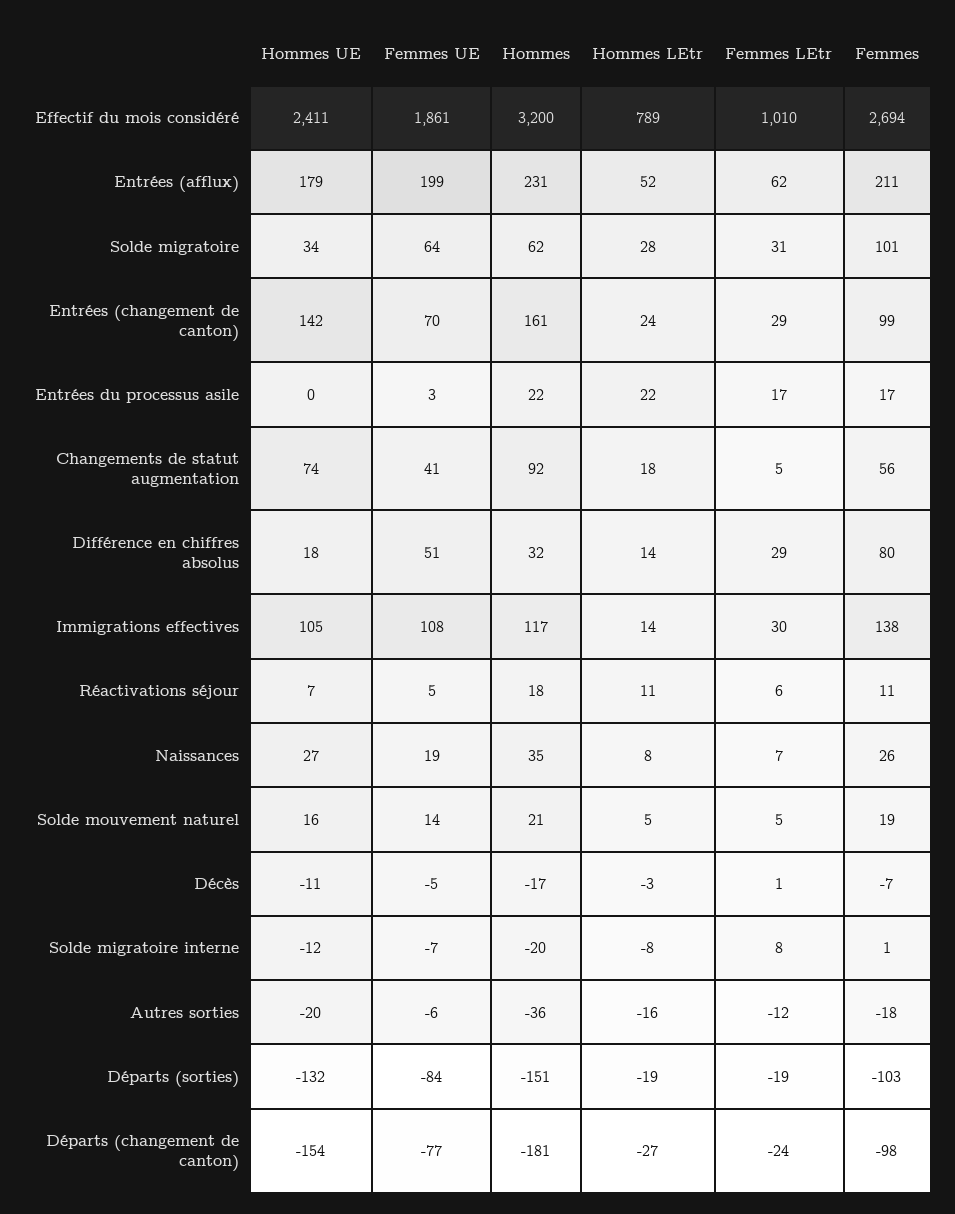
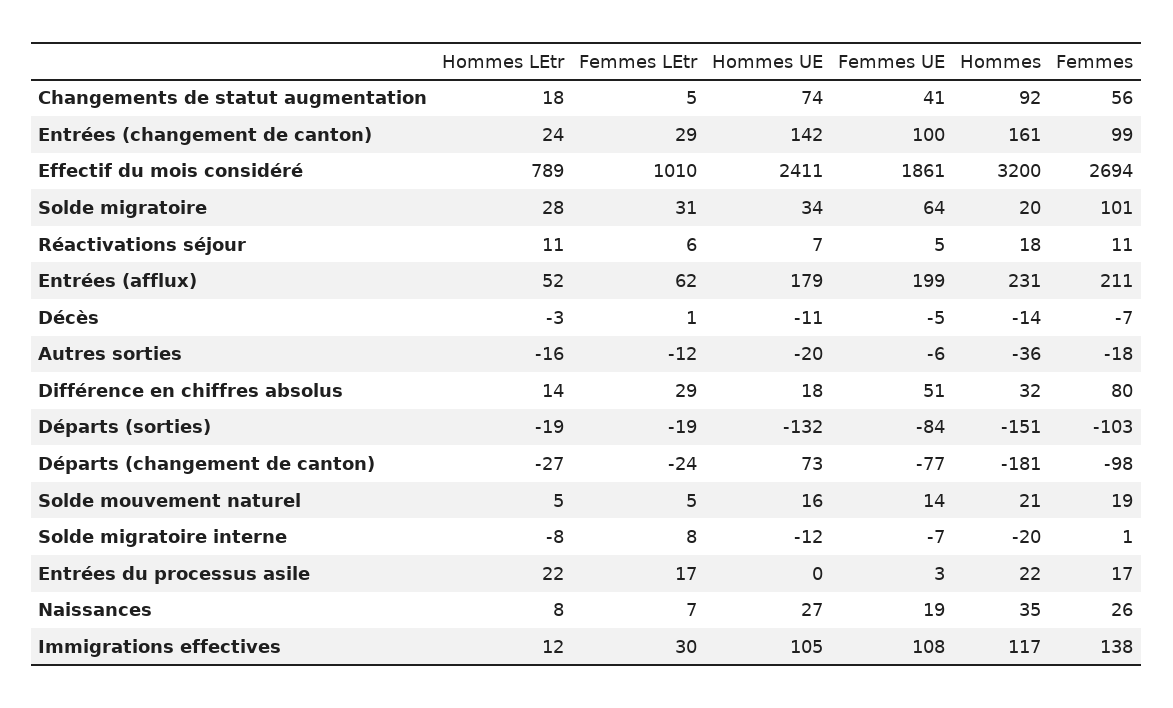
  {
    "Hommes UE": {
      "Effectif du mois considéré": 2411,
      "Entrées (afflux)": 179,
      "Solde migratoire": 34,
      "Entrées (changement de canton)": 142,
      "Entrées du processus asile": 0,
      "Changements de statut augmentation": 74,
      "Différence en chiffres absolus": 18,
      "Immigrations effectives": 105,
      "Réactivations séjour": 7,
      "Naissances": 27,
      "Solde mouvement naturel": 16,
      "Décès": -11,
      "Solde migratoire interne": -12,
      "Autres sorties": -20,
      "Départs (sorties)": -132,
-     "Départs (changement de canton)": -154
+     "Départs (changement de canton)": 73
    },
    "Femmes UE": {
      "Effectif du mois considéré": 1861,
      "Entrées (afflux)": 199,
      "Solde migratoire": 64,
-     "Entrées (changement de canton)": 70,
+     "Entrées (changement de canton)": 100,
      "Entrées du processus asile": 3,
      "Changements de statut augmentation": 41,
      "Différence en chiffres absolus": 51,
      "Immigrations effectives": 108,
      "Réactivations séjour": 5,
      "Naissances": 19,
      "Solde mouvement naturel": 14,
      "Décès": -5,
      "Solde migratoire interne": -7,
      "Autres sorties": -6,
      "Départs (sorties)": -84,
      "Départs (changement de canton)": -77
    },
    "Hommes": {
      "Effectif du mois considéré": 3200,
      "Entrées (afflux)": 231,
-     "Solde migratoire": 62,
+     "Solde migratoire": 20,
      "Entrées (changement de canton)": 161,
      "Entrées du processus asile": 22,
      "Changements de statut augmentation": 92,
      "Différence en chiffres absolus": 32,
      "Immigrations effectives": 117,
      "Réactivations séjour": 18,
      "Naissances": 35,
      "Solde mouvement naturel": 21,
-     "Décès": -17,
+     "Décès": -14,
      "Solde migratoire interne": -20,
      "Autres sorties": -36,
      "Départs (sorties)": -151,
      "Départs (changement de canton)": -181
    },
    "Hommes LEtr": {
      "Effectif du mois considéré": 789,
      "Entrées (afflux)": 52,
      "Solde migratoire": 28,
      "Entrées (changement de canton)": 24,
      "Entrées du processus asile": 22,
      "Changements de statut augmentation": 18,
      "Différence en chiffres absolus": 14,
-     "Immigrations effectives": 14,
+     "Immigrations effectives": 12,
      "Réactivations séjour": 11,
      "Naissances": 8,
      "Solde mouvement naturel": 5,
      "Décès": -3,
      "Solde migratoire interne": -8,
      "Autres sorties": -16,
      "Départs (sorties)": -19,
      "Départs (changement de canton)": -27
    },
    "Femmes LEtr": {
      "Effectif du mois considéré": 1010,
      "Entrées (afflux)": 62,
      "Solde migratoire": 31,
      "Entrées (changement de canton)": 29,
      "Entrées du processus asile": 17,
      "Changements de statut augmentation": 5,
      "Différence en chiffres absolus": 29,
      "Immigrations effectives": 30,
      "Réactivations séjour": 6,
      "Naissances": 7,
      "Solde mouvement naturel": 5,
      "Décès": 1,
      "Solde migratoire interne": 8,
      "Autres sorties": -12,
      "Départs (sorties)": -19,
      "Départs (changement de canton)": -24
    },
    "Femmes": {
      "Effectif du mois considéré": 2694,
      "Entrées (afflux)": 211,
      "Solde migratoire": 101,
      "Entrées (changement de canton)": 99,
      "Entrées du processus asile": 17,
      "Changements de statut augmentation": 56,
      "Différence en chiffres absolus": 80,
      "Immigrations effectives": 138,
      "Réactivations séjour": 11,
      "Naissances": 26,
      "Solde mouvement naturel": 19,
      "Décès": -7,
      "Solde migratoire interne": 1,
      "Autres sorties": -18,
      "Départs (sorties)": -103,
      "Départs (changement de canton)": -98
    }
  }

